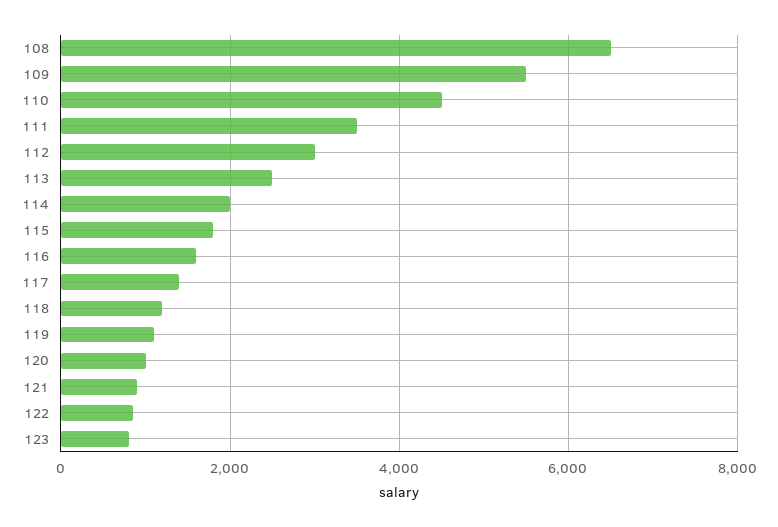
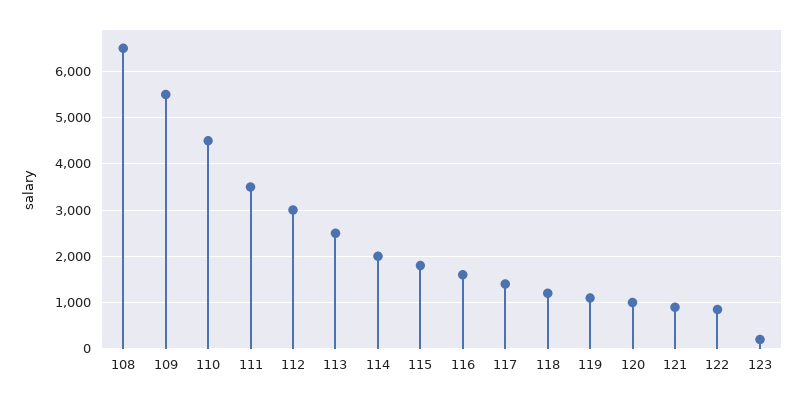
  {
    "108": 6600,
    "109": 5600,
    "110": 4600,
    "111": 3600,
    "112": 3000,
    "113": 2600,
    "114": 2000,
    "115": 1800,
    "116": 1600,
    "117": 1400,
    "118": 1200,
    "119": 1200,
    "120": 1000,
    "121": 1000,
    "122": 800,
-   "123": 800
+   "123": 200
  }

